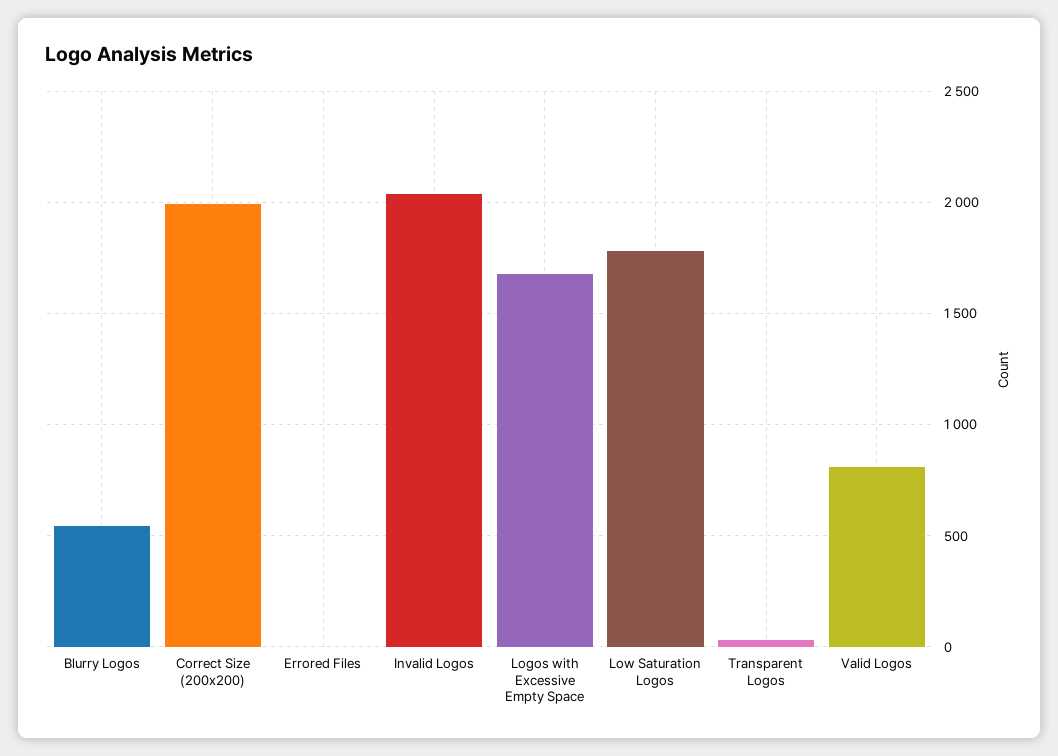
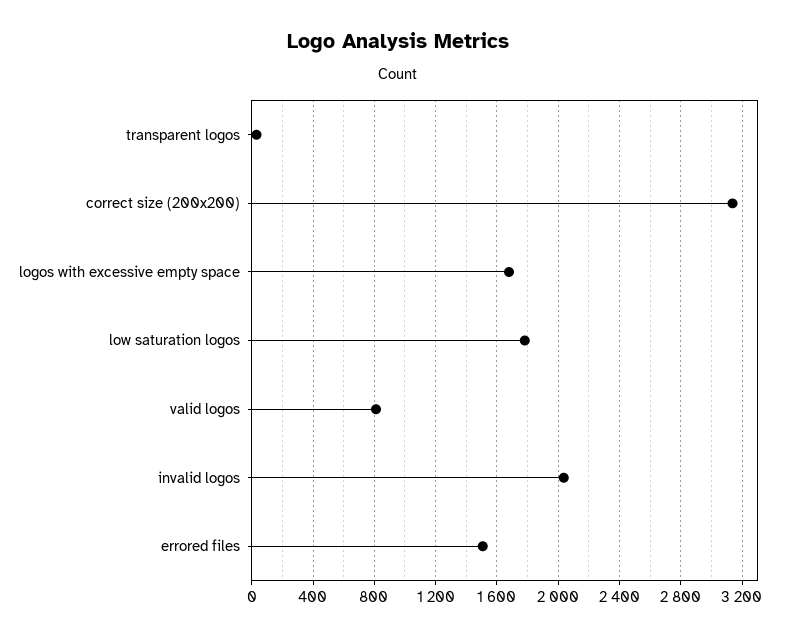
  {
-   "Blurry Logos": 550,
-   "Correct Size (200x200)": 2000,
+   "Correct Size (200x200)": 3150,
-   "Errored Files": 0,
+   "Errored Files": 1500,
    "Invalid Logos": 2050,
    "Logos with Excessive Empty Space": 1700,
    "Low Saturation Logos": 1800,
    "Transparent Logos": 50,
    "Valid Logos": 800
  }

